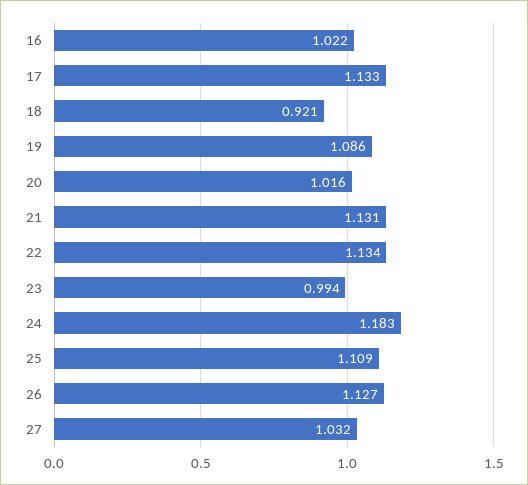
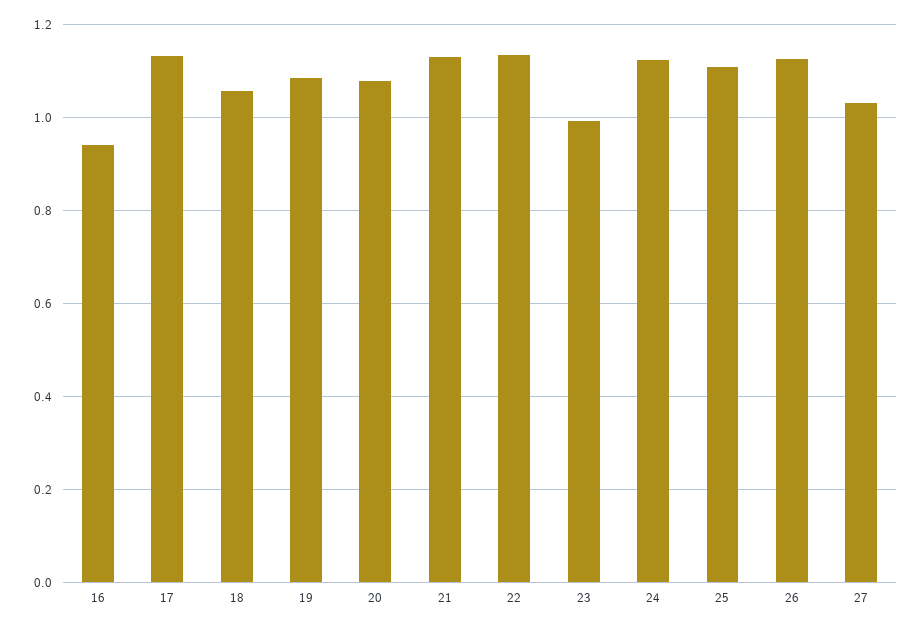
  {
-   "16": 1.022,
+   "16": 0.94,
    "17": 1.133,
-   "18": 0.921,
+   "18": 1.06,
    "19": 1.086,
-   "20": 1.016,
+   "20": 1.08,
    "21": 1.131,
    "22": 1.134,
    "23": 0.994,
-   "24": 1.183,
+   "24": 1.12,
    "25": 1.109,
    "26": 1.127,
    "27": 1.032
  }

